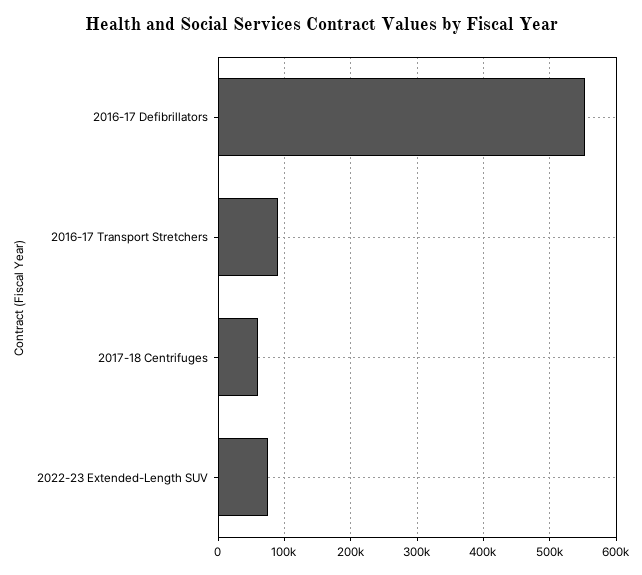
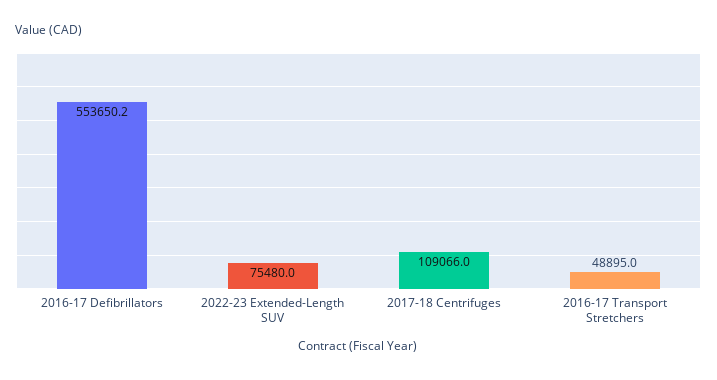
  {
    "2016-17 Defibrillators": 553650.2,
-   "2016-17 Transport Stretchers": 90000,
+   "2016-17 Transport Stretchers": 48895,
-   "2017-18 Centrifuges": 60000,
+   "2017-18 Centrifuges": 109066,
    "2022-23 Extended-Length SUV": 75480
  }

